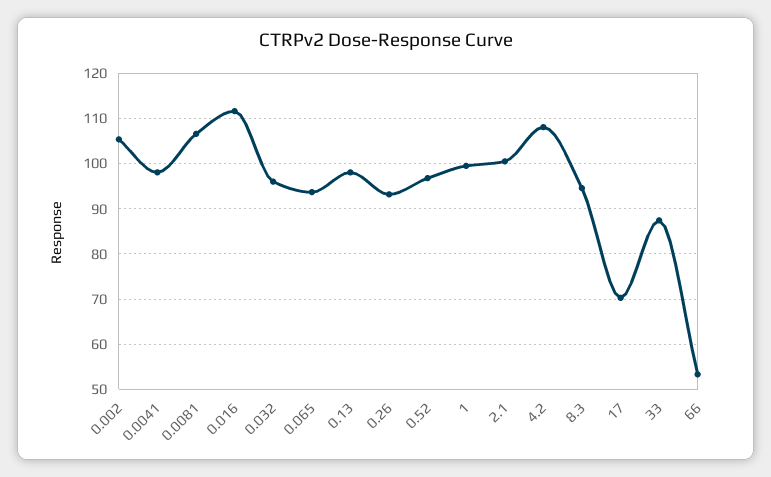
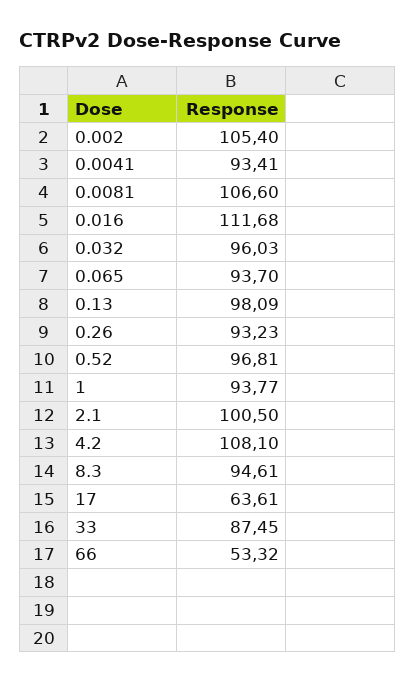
  {
    "0.002": 105.4,
-   "0.0041": 98,
+   "0.0041": 93.41,
    "0.0081": 106.6,
    "0.016": 111.68,
    "0.032": 96.03,
    "0.065": 93.7,
    "0.13": 98.09,
    "0.26": 93.23,
    "0.52": 96.81,
-   "1": 100,
+   "1": 93.77,
    "2.1": 100.5,
    "4.2": 108.1,
    "8.3": 94.61,
-   "17": 70,
+   "17": 63.61,
    "33": 87.45,
    "66": 53.32
  }

